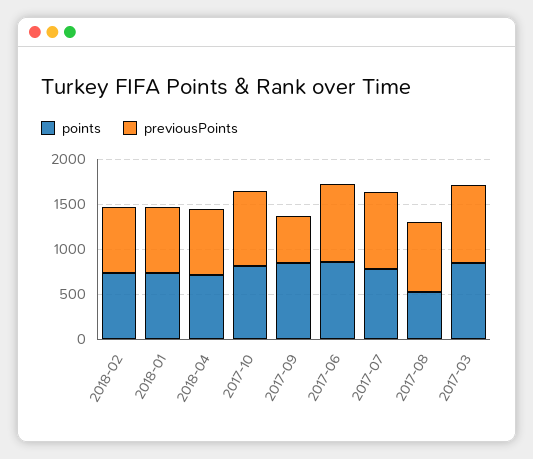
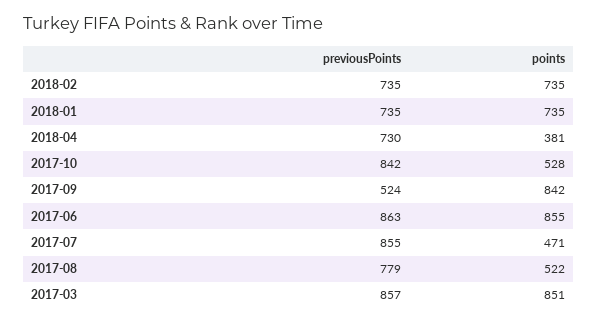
  {
    "points": {
      "2018-02": 735,
      "2018-01": 735,
-     "2018-04": 700,
+     "2018-04": 381,
-     "2017-10": 800,
+     "2017-10": 528,
      "2017-09": 842,
      "2017-06": 855,
-     "2017-07": 800,
+     "2017-07": 471,
      "2017-08": 522,
      "2017-03": 851
    },
    "previousPoints": {
      "2018-02": 735,
      "2018-01": 735,
      "2018-04": 730,
      "2017-10": 842,
      "2017-09": 524,
      "2017-06": 863,
      "2017-07": 855,
      "2017-08": 779,
      "2017-03": 857
    }
  }

